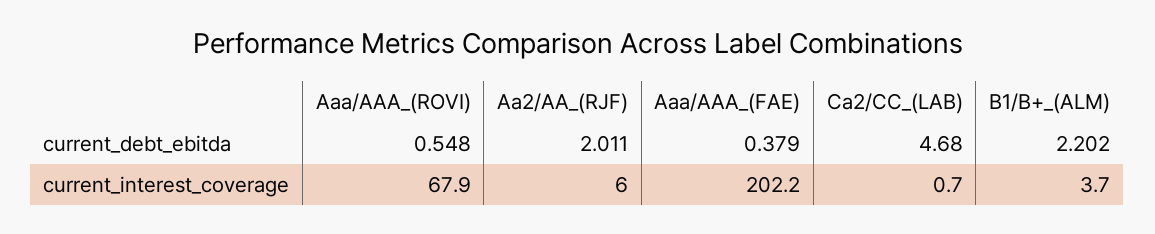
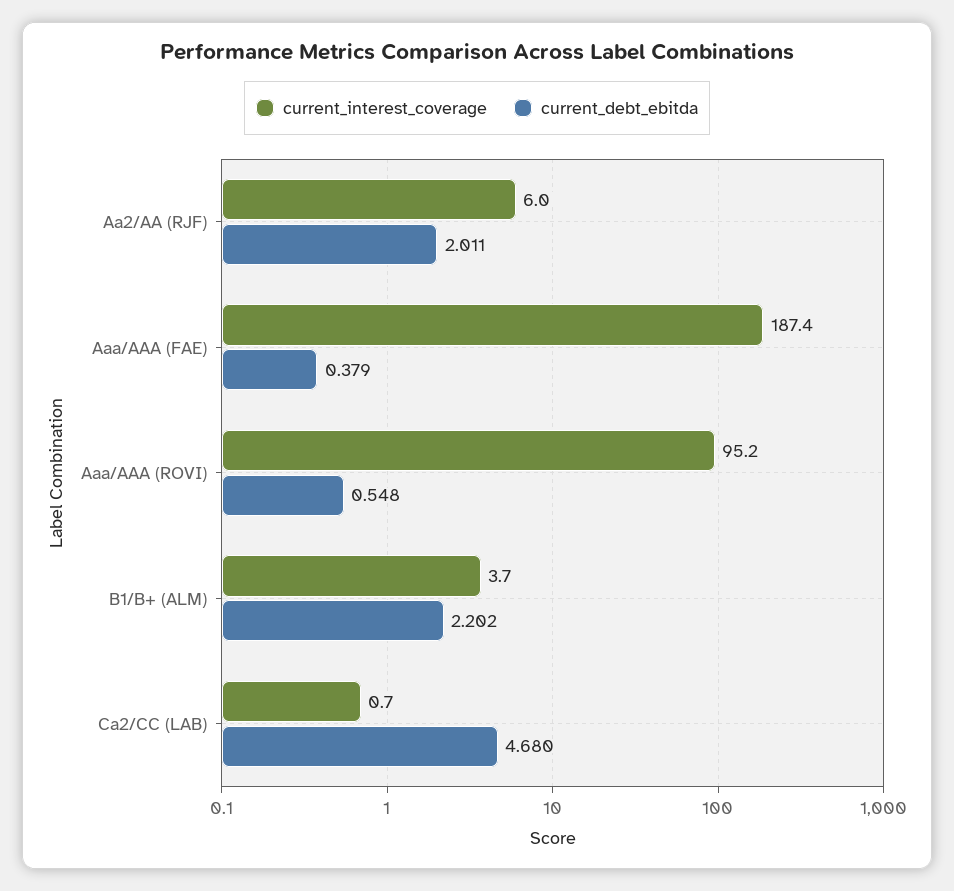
  {
    "current_debt_ebitda": {
      "Aaa/AAA_(ROVI)": 0.548,
      "Aa2/AA_(RJF)": 2.011,
      "Aaa/AAA_(FAE)": 0.379,
      "Ca2/CC_(LAB)": 4.68,
      "B1/B+_(ALM)": 2.202
    },
    "current_interest_coverage": {
-     "Aaa/AAA_(ROVI)": 67.9,
+     "Aaa/AAA_(ROVI)": 95.2,
      "Aa2/AA_(RJF)": 6,
-     "Aaa/AAA_(FAE)": 202.2,
+     "Aaa/AAA_(FAE)": 187.4,
      "Ca2/CC_(LAB)": 0.7,
      "B1/B+_(ALM)": 3.7
    }
  }

